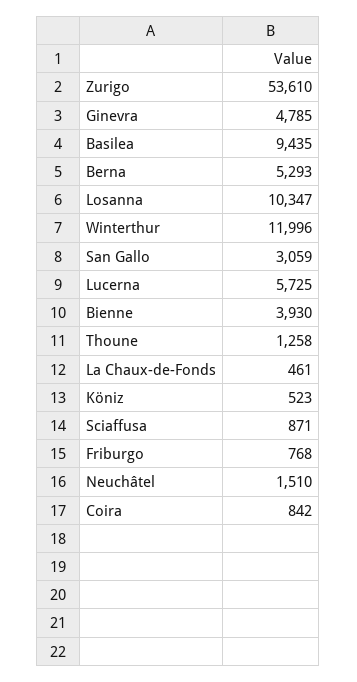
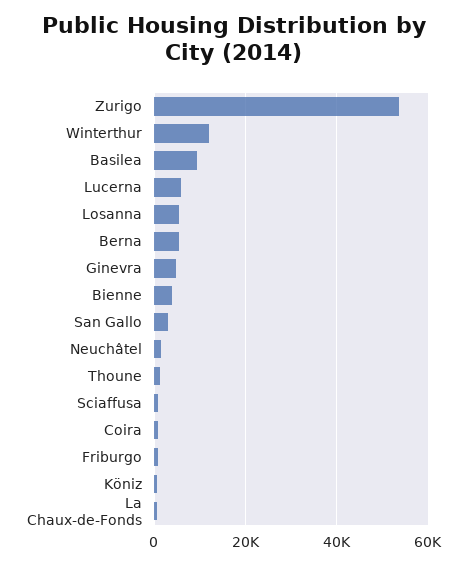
  {
    "Zurigo": 53610,
    "Ginevra": 4785,
    "Basilea": 9435,
    "Berna": 5293,
-   "Losanna": 10347,
+   "Losanna": 6000,
    "Winterthur": 11996,
    "San Gallo": 3059,
    "Lucerna": 5725,
    "Bienne": 3930,
    "Thoune": 1258,
    "La Chaux-de-Fonds": 461,
    "Köniz": 523,
    "Sciaffusa": 871,
    "Friburgo": 768,
    "Neuchâtel": 1510,
    "Coira": 842
  }

